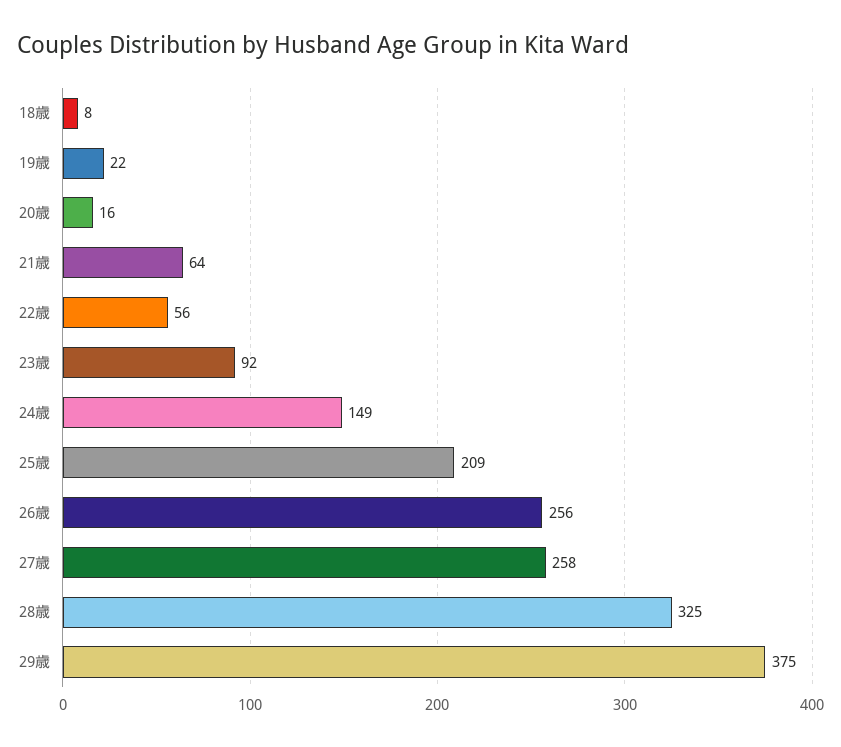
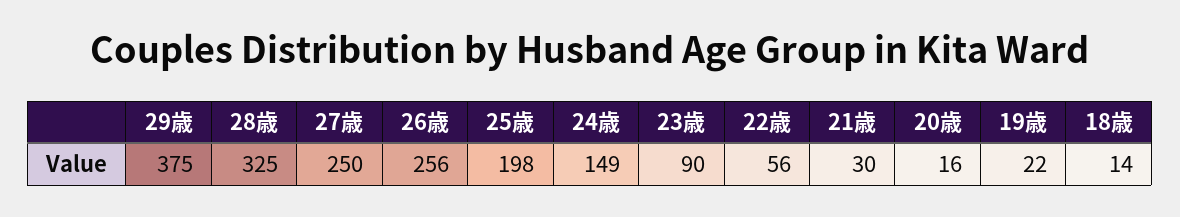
  {
-   "18歳": 8,
+   "18歳": 14,
    "19歳": 22,
    "20歳": 16,
-   "21歳": 64,
+   "21歳": 30,
    "22歳": 56,
-   "23歳": 92,
+   "23歳": 90,
    "24歳": 149,
-   "25歳": 209,
+   "25歳": 198,
    "26歳": 256,
-   "27歳": 258,
+   "27歳": 250,
    "28歳": 325,
    "29歳": 375
  }

